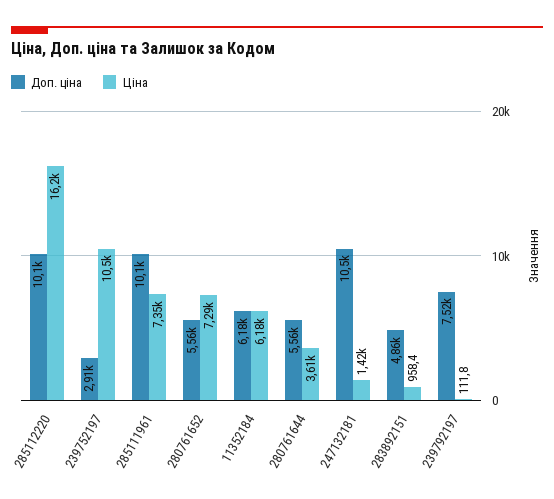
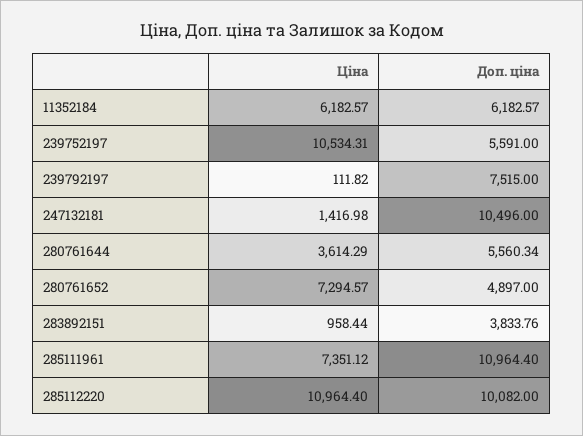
  {
    "Доп. ціна": {
      "285112220": 10082,
-     "239752197": 2910,
+     "239752197": 5591,
-     "285111961": 10100,
+     "285111961": 10964.4,
-     "280761652": 5560,
+     "280761652": 4897,
      "11352184": 6182.57,
      "280761644": 5560.34,
      "247132181": 10496,
-     "283892151": 4860,
+     "283892151": 3833.76,
      "239792197": 7515
    },
    "Ціна": {
-     "285112220": 16200,
+     "285112220": 10964.4,
      "239752197": 10534.31,
      "285111961": 7351.12,
      "280761652": 7294.57,
      "11352184": 6182.57,
      "280761644": 3614.29,
      "247132181": 1416.98,
      "283892151": 958.44,
      "239792197": 111.82
    }
  }

